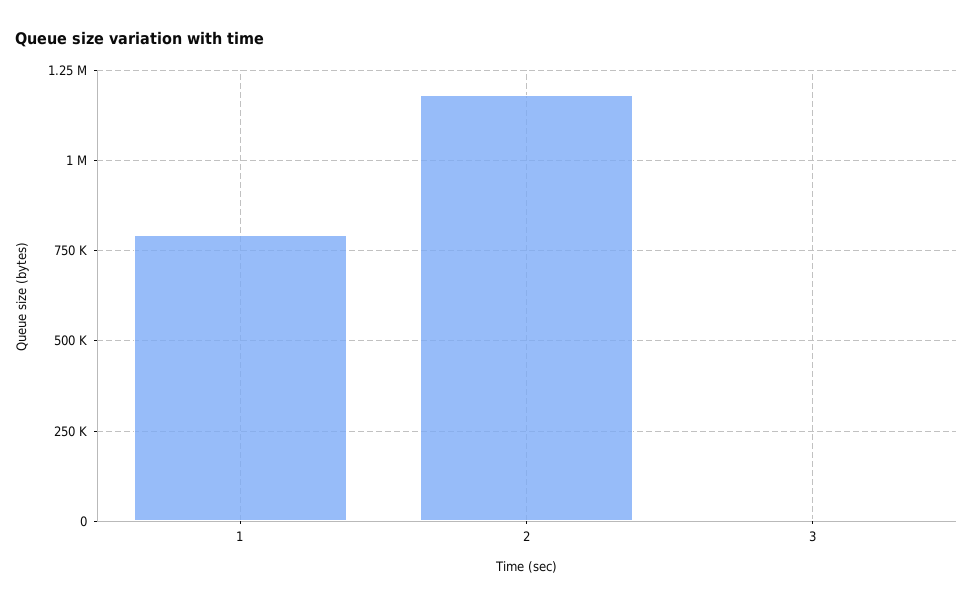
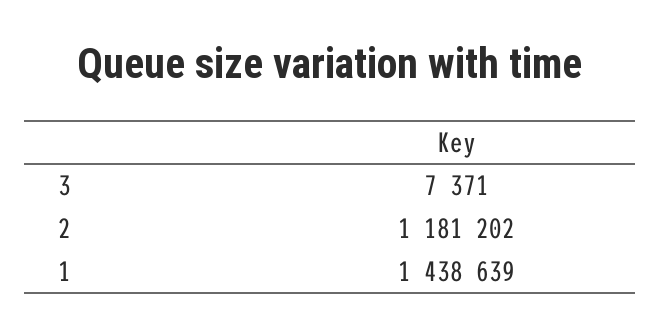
  {
-   "1": 800000,
+   "1": 1438639,
    "2": 1181202,
    "3": 7371
  }

